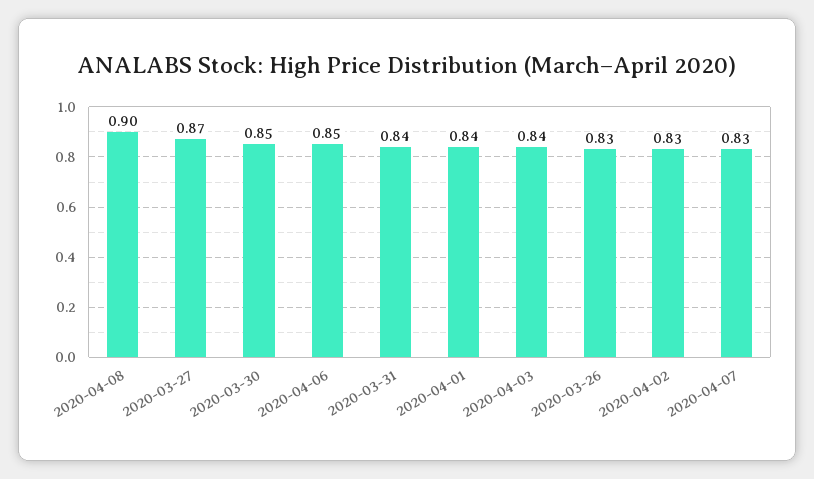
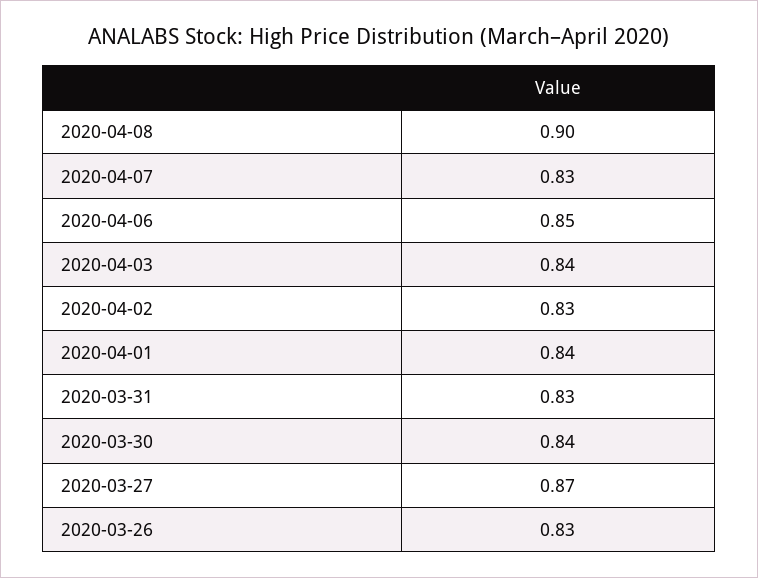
  {
    "2020-04-08": 0.9,
    "2020-03-27": 0.87,
-   "2020-03-30": 0.85,
+   "2020-03-30": 0.84,
    "2020-04-06": 0.85,
-   "2020-03-31": 0.84,
+   "2020-03-31": 0.83,
    "2020-04-01": 0.84,
    "2020-04-03": 0.84,
    "2020-03-26": 0.83,
    "2020-04-02": 0.83,
    "2020-04-07": 0.83
  }

